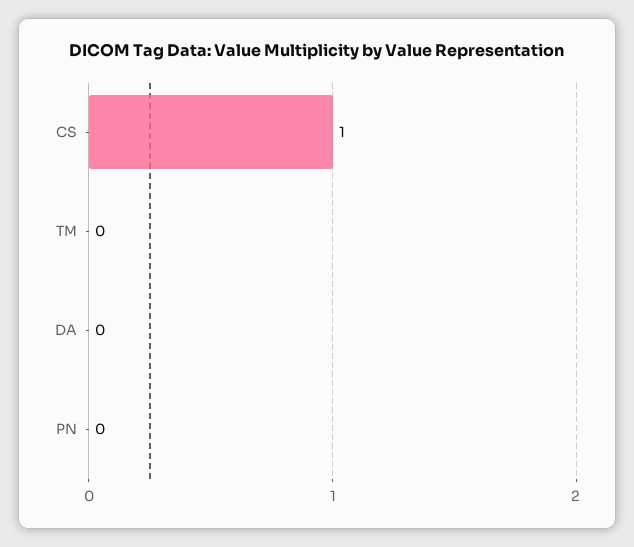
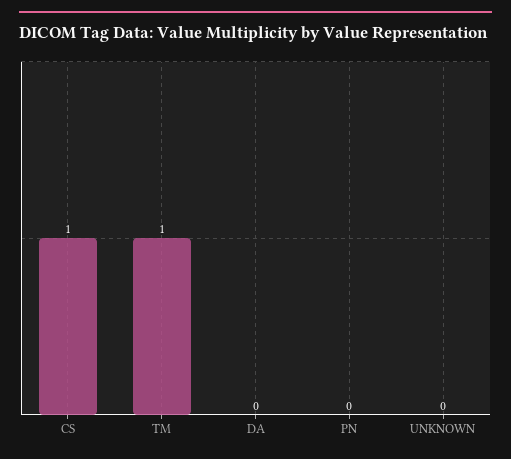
  {
    "CS": 1,
-   "TM": 0,
+   "TM": 1,
    "DA": 0,
-   "PN": 0
+   "PN": 0,
+   "UNKNOWN": 0
  }

